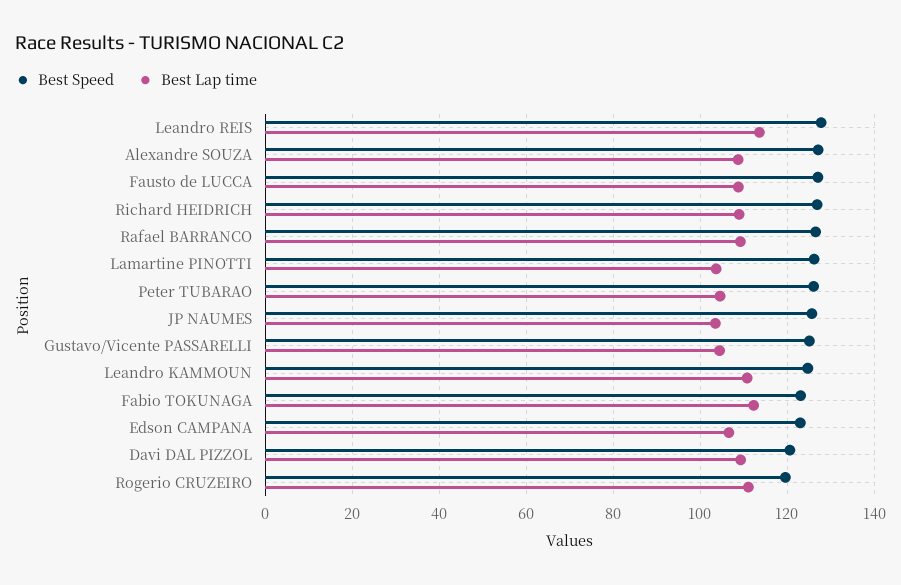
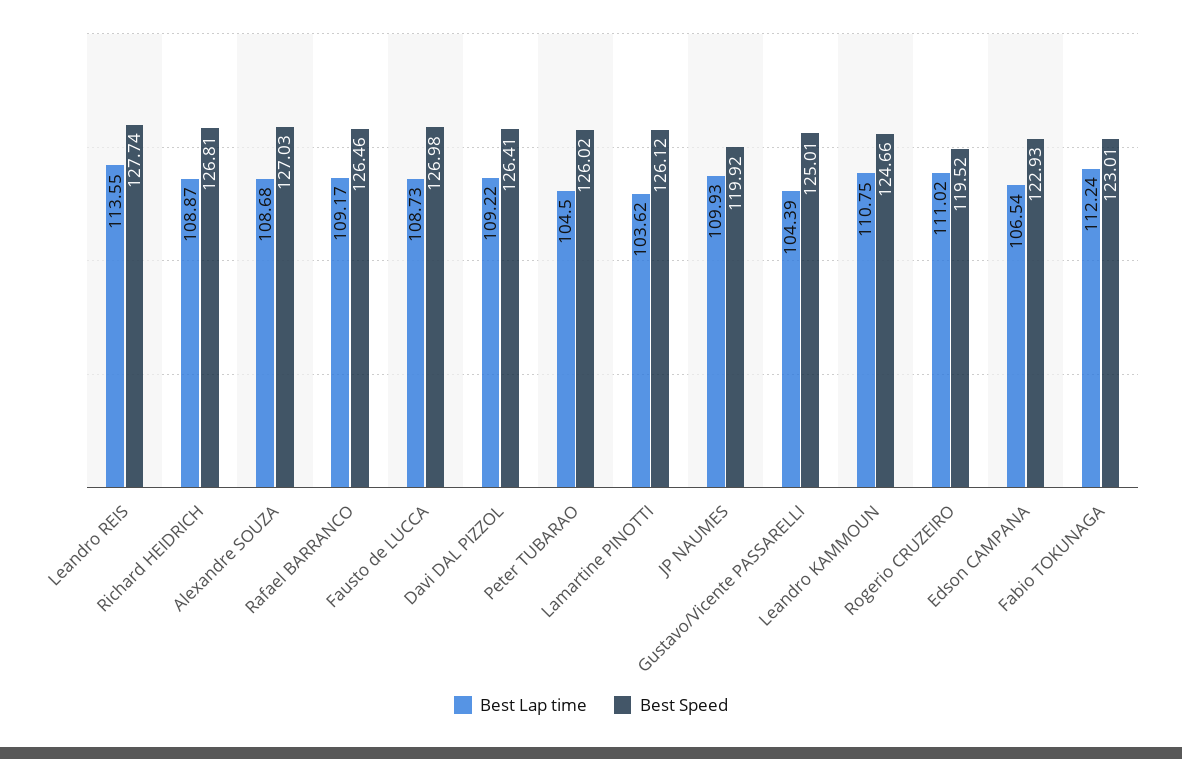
  {
    "Best Speed": {
      "Leandro REIS": 127.74,
      "Alexandre SOUZA": 127.03,
      "Fausto de LUCCA": 126.98,
      "Richard HEIDRICH": 126.81,
      "Rafael BARRANCO": 126.46,
      "Lamartine PINOTTI": 126.12,
      "Peter TUBARAO": 126.02,
-     "JP NAUMES": 126,
+     "JP NAUMES": 119.92,
      "Gustavo/Vicente PASSARELLI": 125.01,
      "Leandro KAMMOUN": 124.66,
      "Fabio TOKUNAGA": 123.01,
      "Edson CAMPANA": 122.93,
-     "Davi DAL PIZZOL": 120,
+     "Davi DAL PIZZOL": 126.41,
      "Rogerio CRUZEIRO": 119.52
    },
    "Best Lap time": {
      "Leandro REIS": 113.55,
      "Alexandre SOUZA": 108.68,
      "Fausto de LUCCA": 108.73,
      "Richard HEIDRICH": 108.87,
      "Rafael BARRANCO": 109.17,
      "Lamartine PINOTTI": 103.62,
      "Peter TUBARAO": 104.5,
-     "JP NAUMES": 104,
+     "JP NAUMES": 109.93,
      "Gustavo/Vicente PASSARELLI": 104.39,
      "Leandro KAMMOUN": 110.75,
      "Fabio TOKUNAGA": 112.24,
      "Edson CAMPANA": 106.54,
      "Davi DAL PIZZOL": 109.22,
      "Rogerio CRUZEIRO": 111.02
    }
  }

